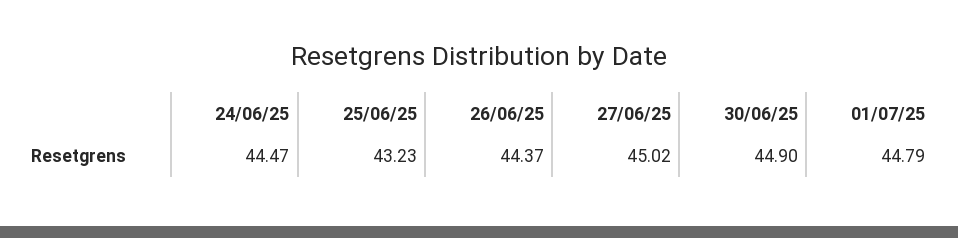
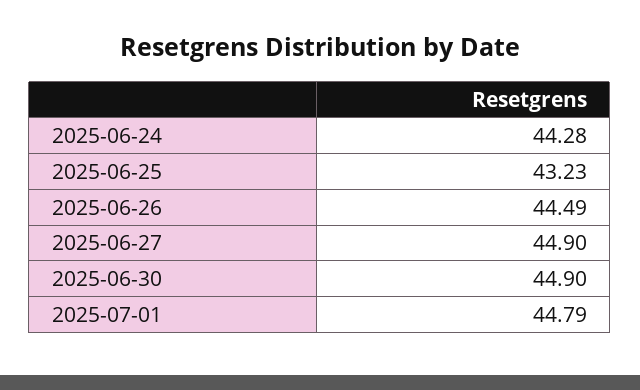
  {
-   "24/06/25": 44.47,
+   "24/06/25": 44.28,
    "25/06/25": 43.23,
-   "26/06/25": 44.37,
+   "26/06/25": 44.49,
-   "27/06/25": 45.02,
+   "27/06/25": 44.9,
    "30/06/25": 44.9,
    "01/07/25": 44.79
  }

